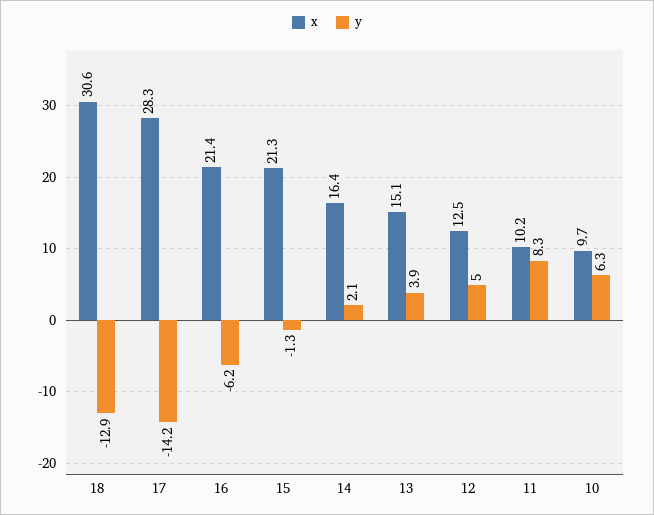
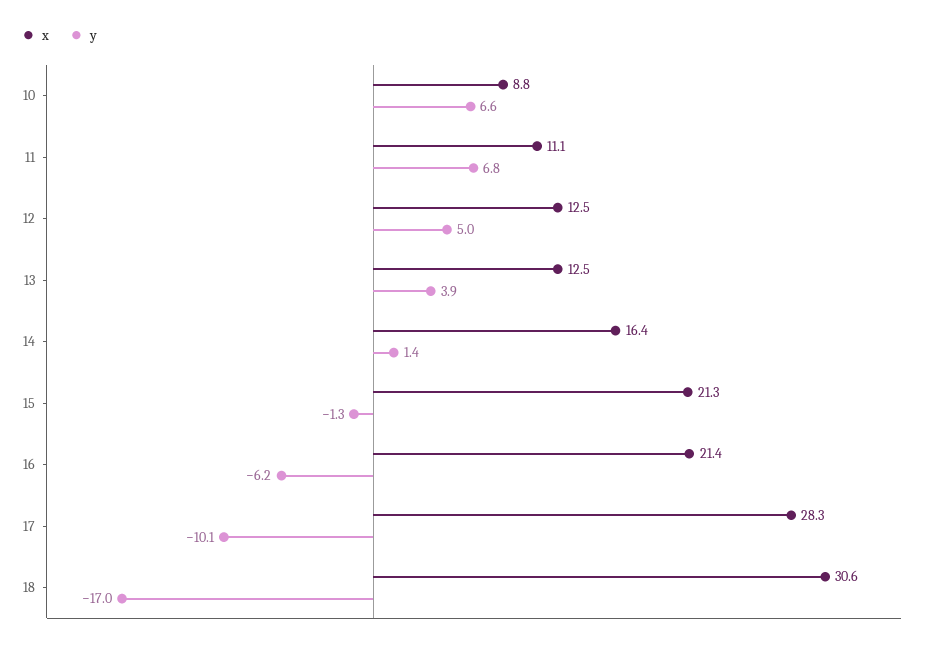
  {
    "x": {
      "18": 30.6,
      "17": 28.3,
      "16": 21.4,
      "15": 21.3,
      "14": 16.4,
-     "13": 15.1,
+     "13": 12.5,
      "12": 12.5,
-     "11": 10.2,
+     "11": 11.1,
-     "10": 9.7
+     "10": 8.8
    },
    "y": {
-     "18": -12.9,
+     "18": -17,
-     "17": -14.2,
+     "17": -10.1,
      "16": -6.2,
      "15": -1.3,
-     "14": 2.1,
+     "14": 1.4,
      "13": 3.9,
      "12": 5,
-     "11": 8.3,
+     "11": 6.8,
-     "10": 6.3
+     "10": 6.6
    }
  }

